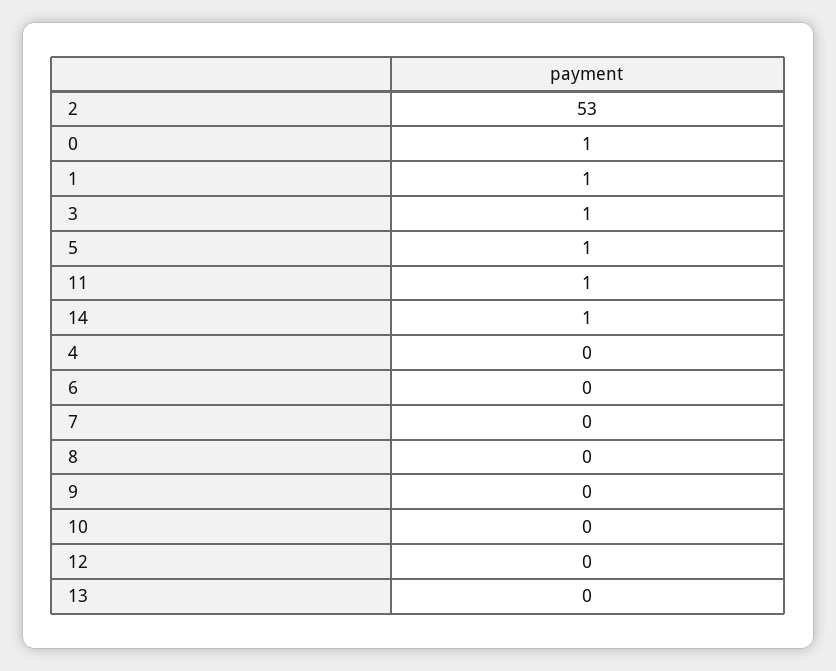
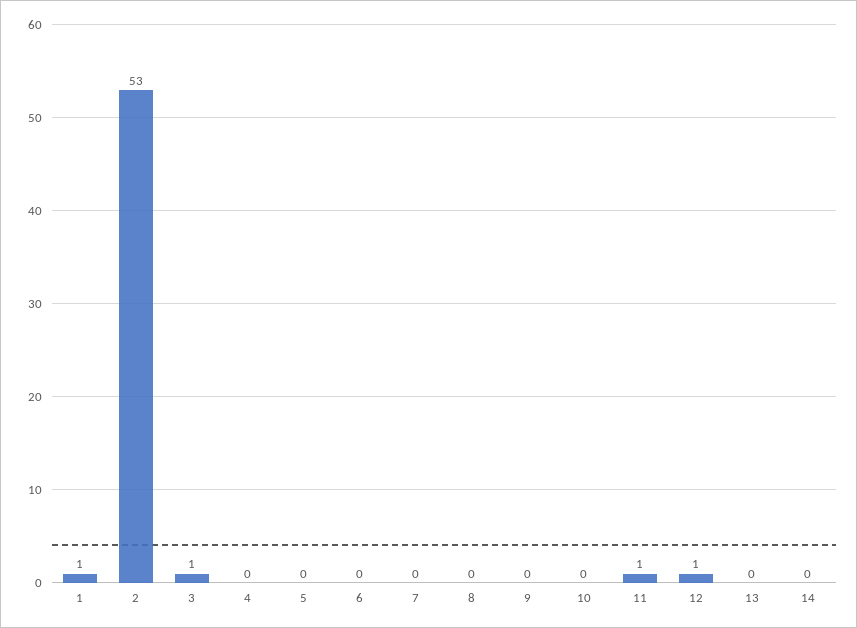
  {
    "2": 53,
-   "0": 1,
    "1": 1,
    "3": 1,
-   "5": 1,
+   "5": 0,
    "11": 1,
-   "14": 1,
+   "14": 0,
    "4": 0,
    "6": 0,
    "7": 0,
    "8": 0,
    "9": 0,
    "10": 0,
-   "12": 0,
+   "12": 1,
    "13": 0
  }

